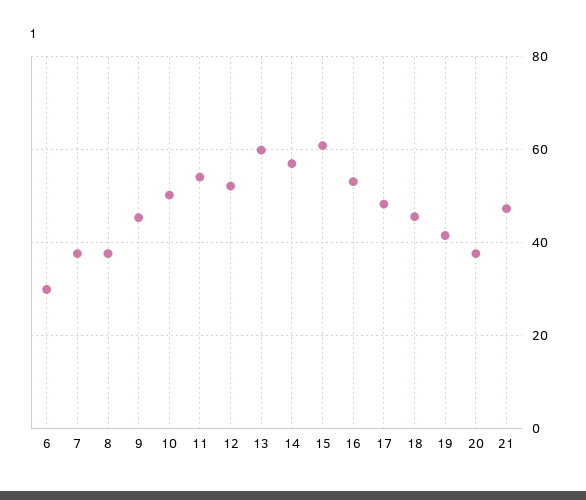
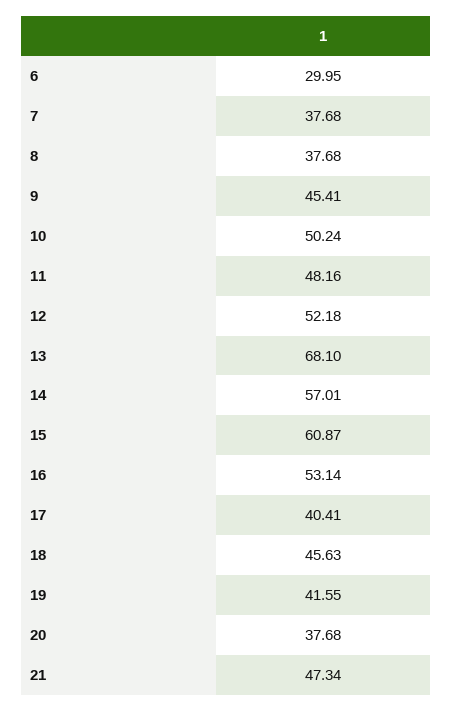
  {
    "6": 29.95,
    "7": 37.68,
    "8": 37.68,
    "9": 45.41,
    "10": 50.24,
-   "11": 54,
+   "11": 48.16,
    "12": 52.18,
-   "13": 60,
+   "13": 68.1,
    "14": 57.01,
    "15": 60.87,
    "16": 53.14,
-   "17": 48,
+   "17": 40.41,
    "18": 45.63,
    "19": 41.55,
    "20": 37.68,
    "21": 47.34
  }

